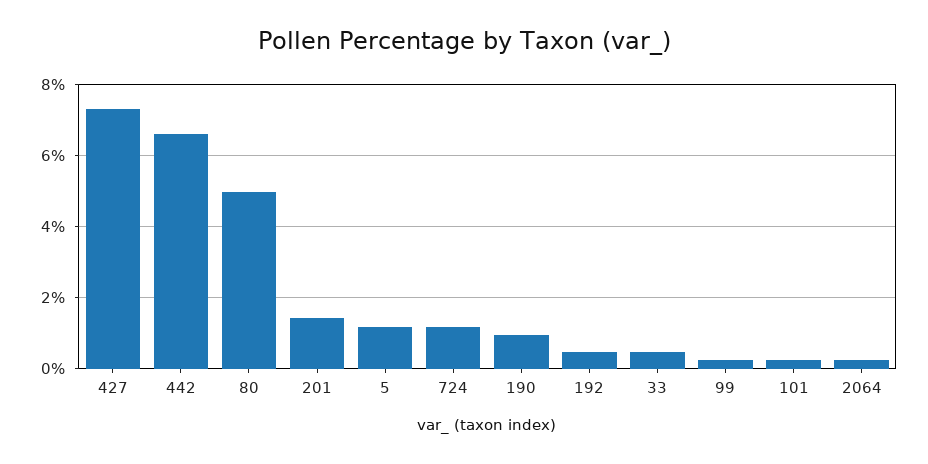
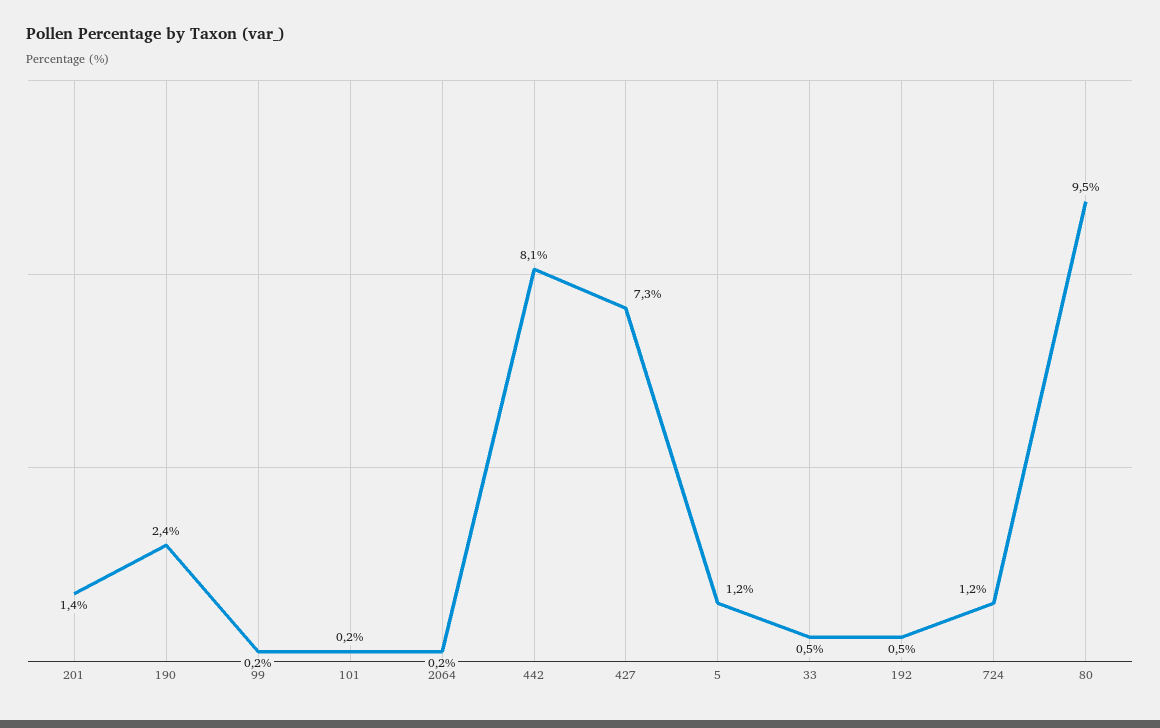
  {
    "427": 7.3,
-   "442": 6.6,
+   "442": 8.1,
-   "80": 5,
+   "80": 9.5,
    "201": 1.4,
    "5": 1.2,
    "724": 1.2,
-   "190": 1,
+   "190": 2.4,
    "192": 0.5,
    "33": 0.5,
    "99": 0.2,
    "101": 0.2,
    "2064": 0.2
  }

